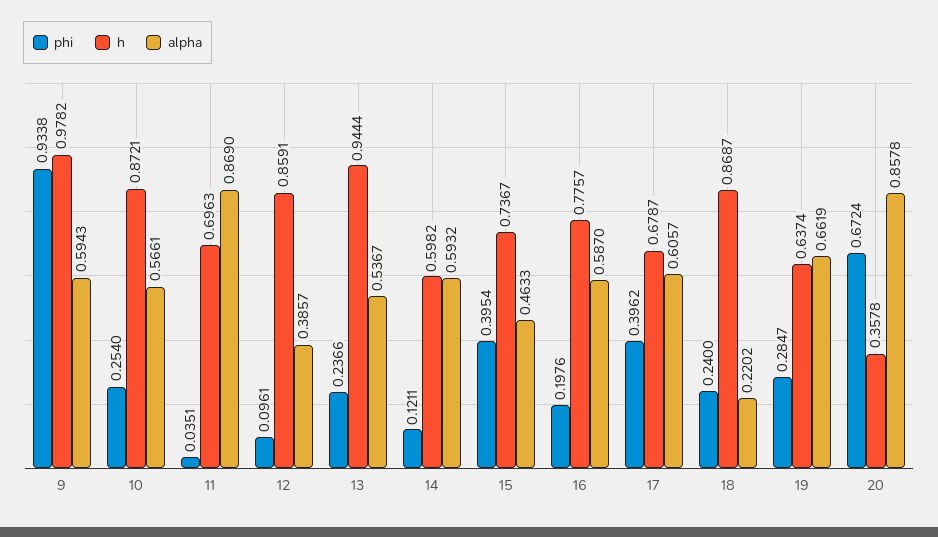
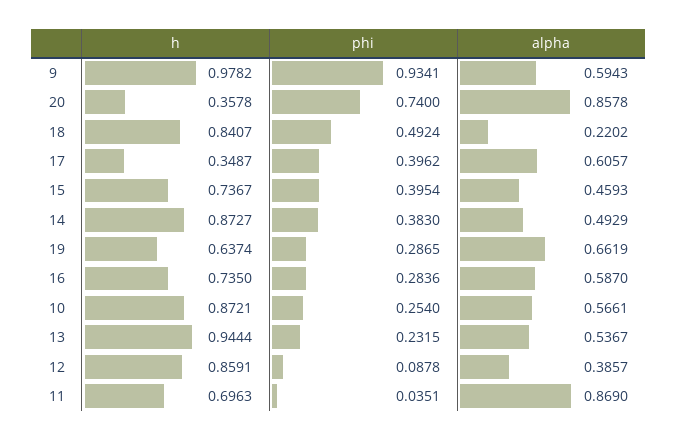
  {
    "phi": {
-     "9": 0.9338,
+     "9": 0.9341,
      "10": 0.254,
      "11": 0.0351,
-     "12": 0.0961,
+     "12": 0.0878,
-     "13": 0.2366,
+     "13": 0.2315,
-     "14": 0.1211,
+     "14": 0.383,
      "15": 0.3954,
-     "16": 0.1976,
+     "16": 0.2836,
      "17": 0.3962,
-     "18": 0.24,
+     "18": 0.4924,
-     "19": 0.2847,
+     "19": 0.2865,
-     "20": 0.6724
+     "20": 0.74
    },
    "h": {
      "9": 0.9782,
      "10": 0.8721,
      "11": 0.6963,
      "12": 0.8591,
      "13": 0.9444,
-     "14": 0.5982,
+     "14": 0.8727,
      "15": 0.7367,
-     "16": 0.7757,
+     "16": 0.735,
-     "17": 0.6787,
+     "17": 0.3487,
-     "18": 0.8687,
+     "18": 0.8407,
      "19": 0.6374,
      "20": 0.3578
    },
    "alpha": {
      "9": 0.5943,
      "10": 0.5661,
      "11": 0.869,
      "12": 0.3857,
      "13": 0.5367,
-     "14": 0.5932,
+     "14": 0.4929,
-     "15": 0.4633,
+     "15": 0.4593,
      "16": 0.587,
      "17": 0.6057,
      "18": 0.2202,
      "19": 0.6619,
      "20": 0.8578
    }
  }

